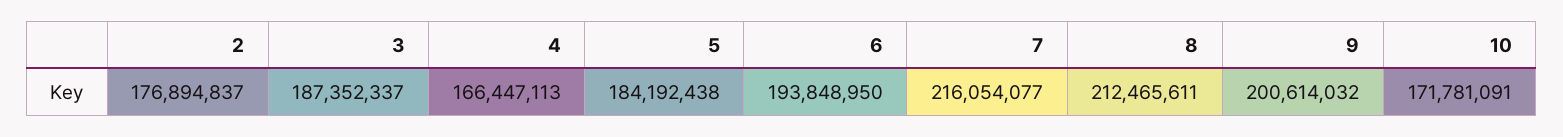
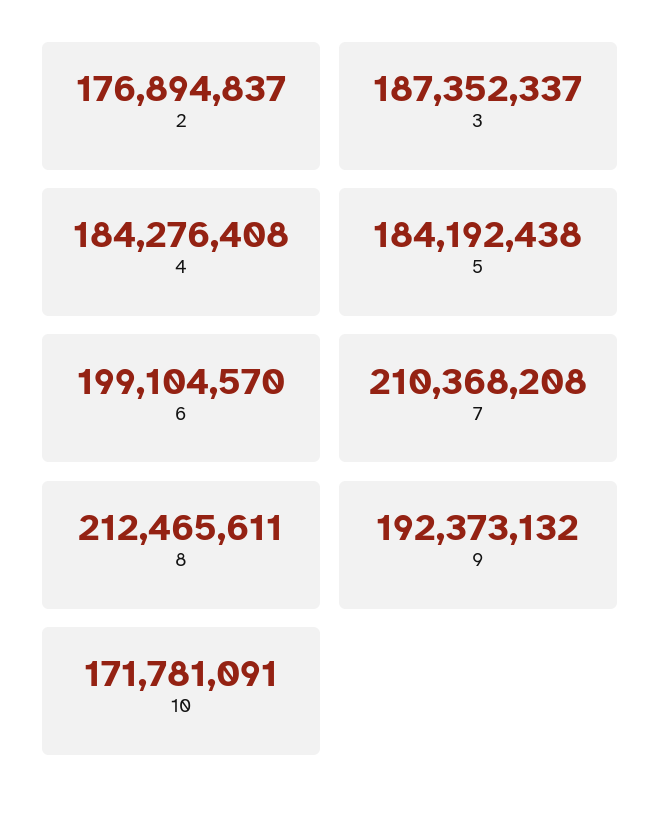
  {
    "2": 176894837,
    "3": 187352337,
-   "4": 166447113,
+   "4": 184276408,
    "5": 184192438,
-   "6": 193848950,
+   "6": 199104570,
-   "7": 216054077,
+   "7": 210368208,
    "8": 212465611,
-   "9": 200614032,
+   "9": 192373132,
    "10": 171781091
  }

